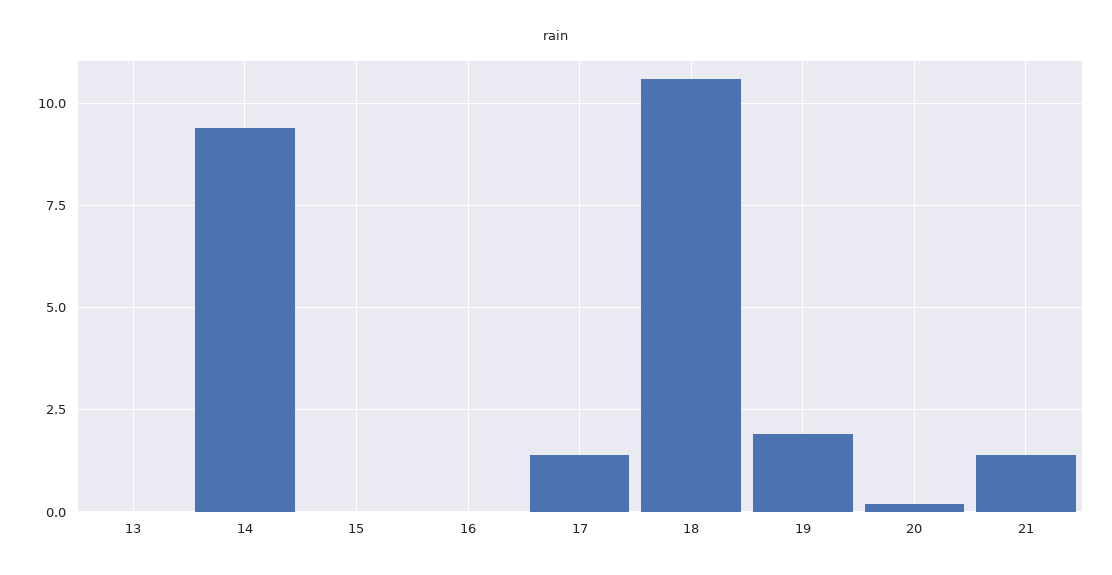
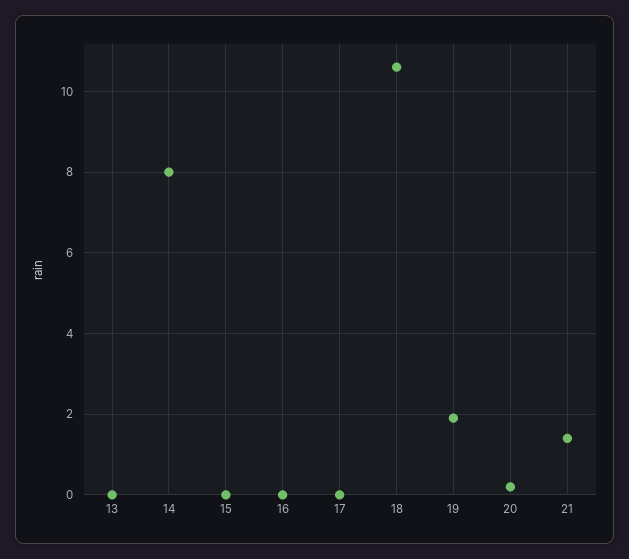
  {
    "13": 0,
-   "14": 9.5,
+   "14": 8,
    "15": 0,
    "16": 0,
-   "17": 1.5,
+   "17": 0,
    "18": 10.5,
    "19": 2,
    "20": 0,
    "21": 1.5
  }

